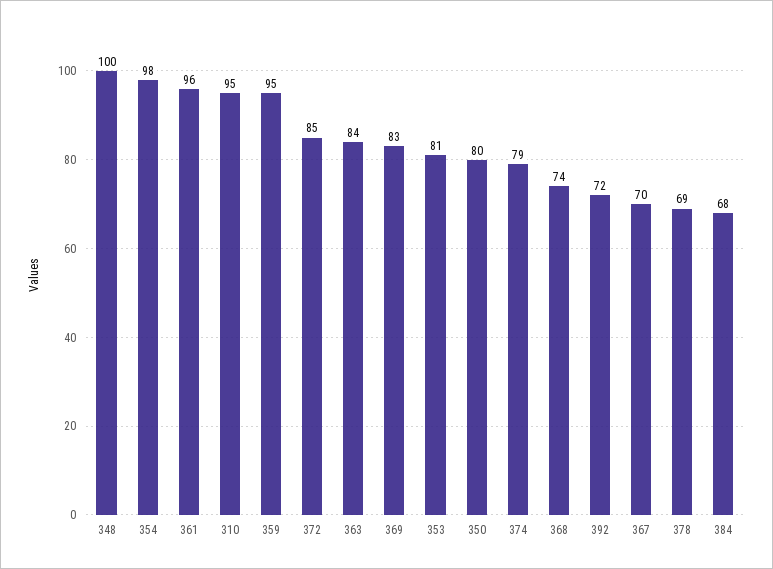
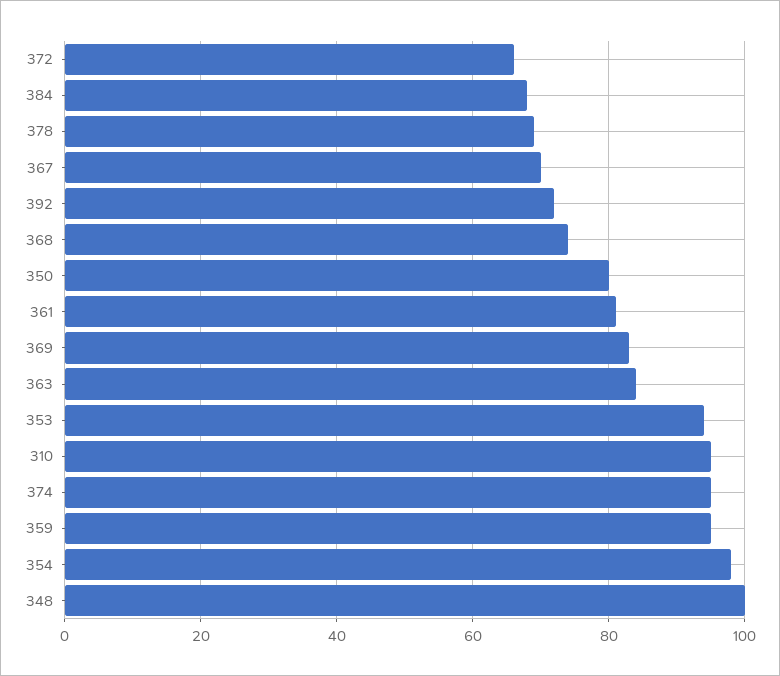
  {
    "348": 100,
    "354": 98,
-   "361": 96,
+   "361": 80,
    "310": 95,
    "359": 95,
-   "372": 85,
+   "372": 65,
    "363": 84,
    "369": 83,
-   "353": 81,
+   "353": 95,
    "350": 80,
-   "374": 79,
+   "374": 95,
    "368": 74,
    "392": 72,
    "367": 70,
    "378": 69,
    "384": 68
  }

